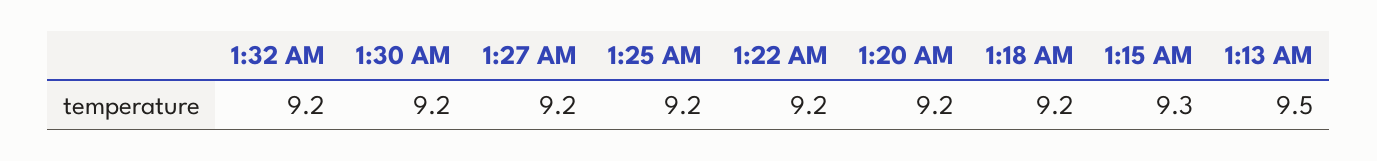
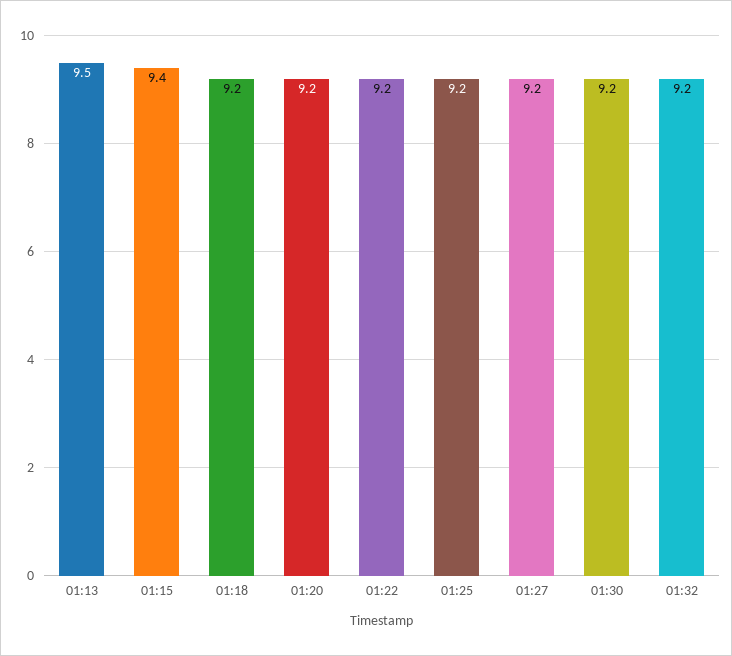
  {
    "1:32 AM": 9.2,
    "1:30 AM": 9.2,
    "1:27 AM": 9.2,
    "1:25 AM": 9.2,
    "1:22 AM": 9.2,
    "1:20 AM": 9.2,
    "1:18 AM": 9.2,
-   "1:15 AM": 9.3,
+   "1:15 AM": 9.4,
    "1:13 AM": 9.5
  }

